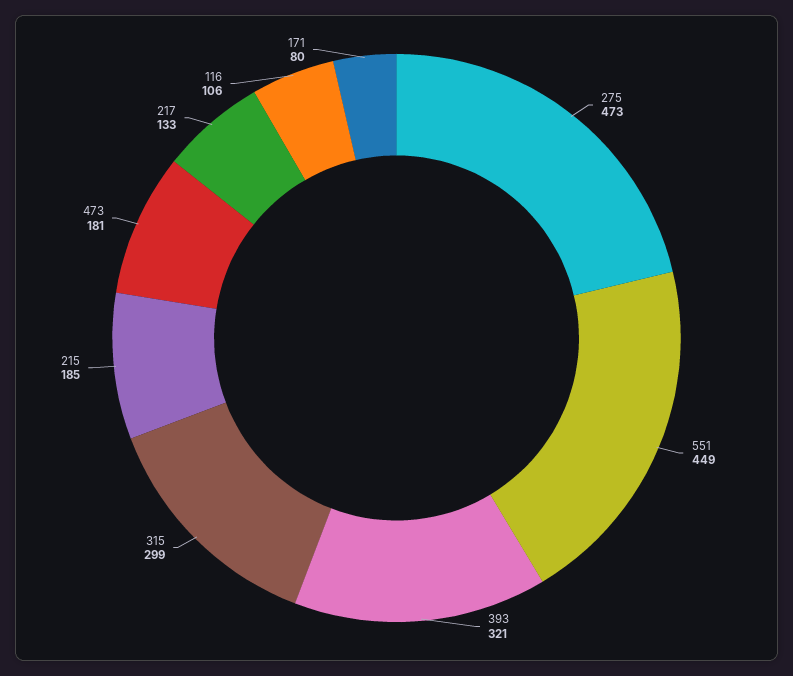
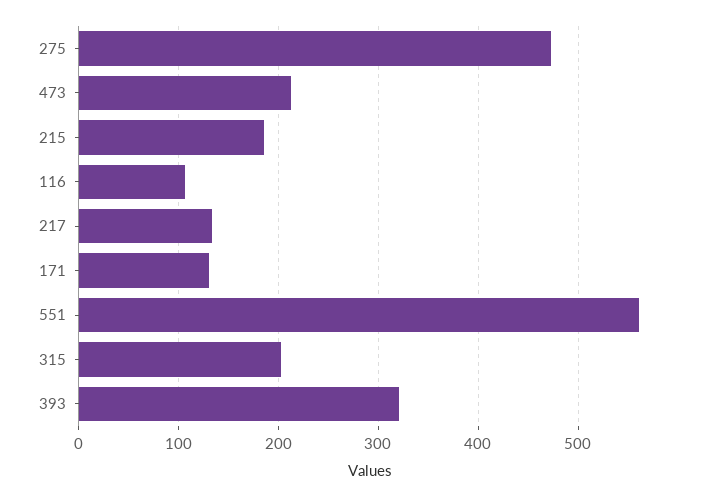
  {
    "275": 473,
-   "551": 449,
+   "551": 560,
    "393": 321,
-   "315": 299,
+   "315": 200,
    "215": 185,
-   "473": 181,
+   "473": 210,
    "217": 133,
    "116": 106,
-   "171": 80
+   "171": 130
  }

